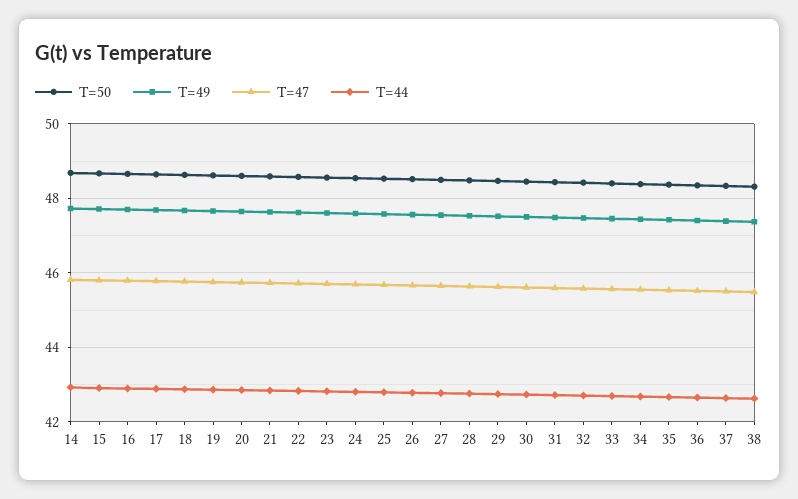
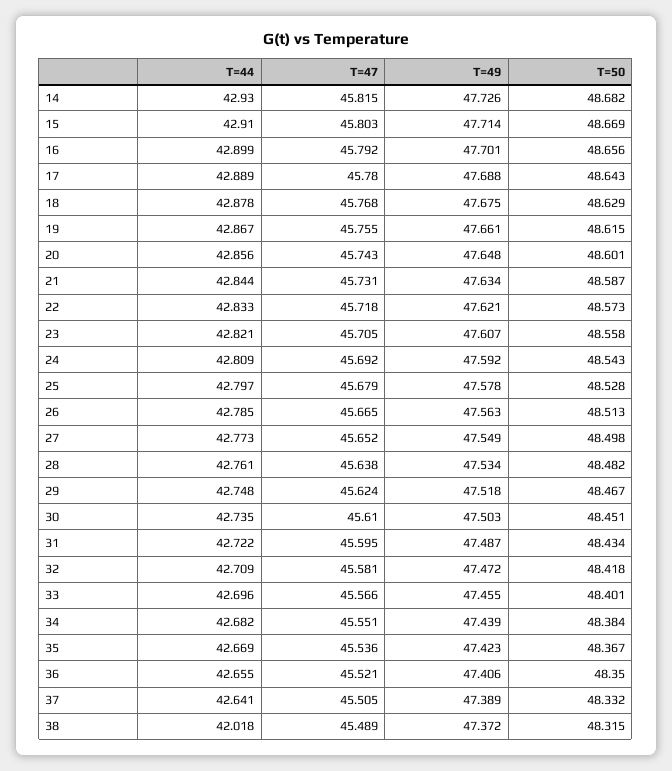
  {
    "T=50": {
      "14": 48.682,
      "15": 48.669,
      "16": 48.656,
      "17": 48.643,
      "18": 48.629,
      "19": 48.615,
      "20": 48.601,
      "21": 48.587,
      "22": 48.573,
      "23": 48.558,
      "24": 48.543,
      "25": 48.528,
      "26": 48.513,
      "27": 48.498,
      "28": 48.482,
      "29": 48.467,
      "30": 48.451,
      "31": 48.434,
      "32": 48.418,
      "33": 48.401,
      "34": 48.384,
      "35": 48.367,
      "36": 48.35,
      "37": 48.332,
      "38": 48.315
    },
    "T=49": {
      "14": 47.726,
      "15": 47.714,
      "16": 47.701,
      "17": 47.688,
      "18": 47.675,
      "19": 47.661,
      "20": 47.648,
      "21": 47.634,
      "22": 47.621,
      "23": 47.607,
      "24": 47.592,
      "25": 47.578,
      "26": 47.563,
      "27": 47.549,
      "28": 47.534,
      "29": 47.518,
      "30": 47.503,
      "31": 47.487,
      "32": 47.472,
      "33": 47.455,
      "34": 47.439,
      "35": 47.423,
      "36": 47.406,
      "37": 47.389,
      "38": 47.372
    },
    "T=47": {
      "14": 45.815,
      "15": 45.803,
      "16": 45.792,
      "17": 45.78,
      "18": 45.768,
      "19": 45.755,
      "20": 45.743,
      "21": 45.731,
      "22": 45.718,
      "23": 45.705,
      "24": 45.692,
      "25": 45.679,
      "26": 45.665,
      "27": 45.652,
      "28": 45.638,
      "29": 45.624,
      "30": 45.61,
      "31": 45.595,
      "32": 45.581,
      "33": 45.566,
      "34": 45.551,
      "35": 45.536,
      "36": 45.521,
      "37": 45.505,
      "38": 45.489
    },
    "T=44": {
      "14": 42.93,
      "15": 42.91,
      "16": 42.899,
      "17": 42.889,
      "18": 42.878,
      "19": 42.867,
      "20": 42.856,
      "21": 42.844,
      "22": 42.833,
      "23": 42.821,
      "24": 42.809,
      "25": 42.797,
      "26": 42.785,
      "27": 42.773,
      "28": 42.761,
      "29": 42.748,
      "30": 42.735,
      "31": 42.722,
      "32": 42.709,
      "33": 42.696,
      "34": 42.682,
      "35": 42.669,
      "36": 42.655,
      "37": 42.641,
-     "38": 42.6
+     "38": 42.018
    }
  }

